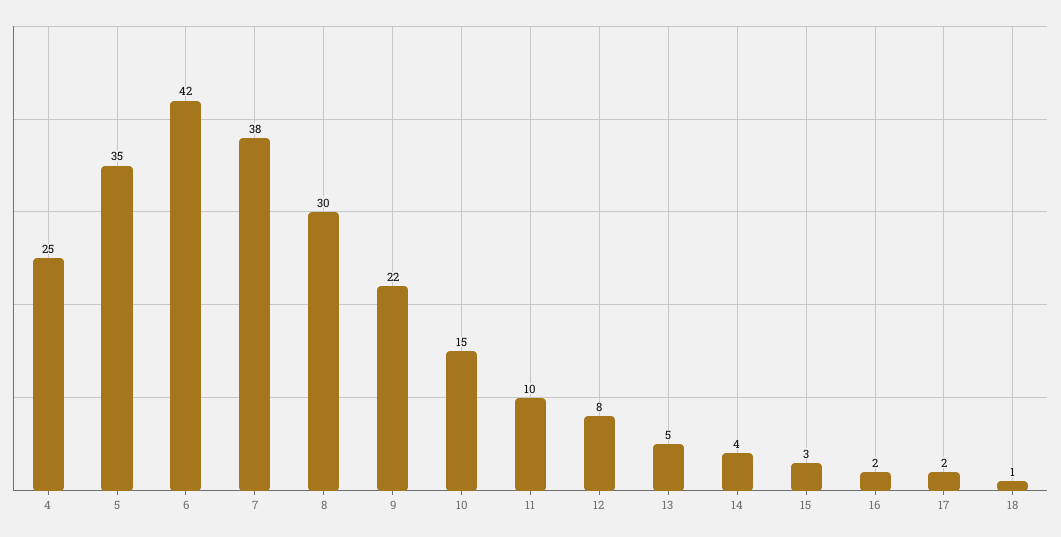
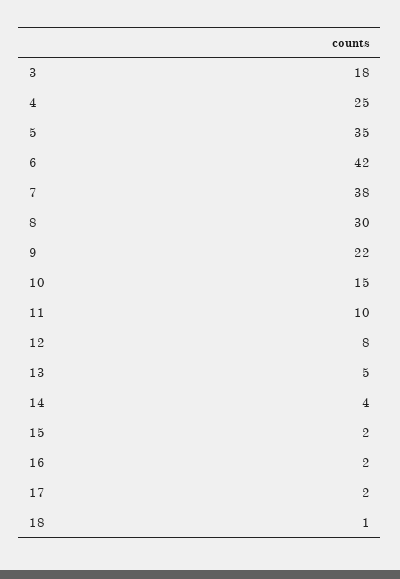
  {
    "4": 25,
    "5": 35,
    "6": 42,
    "7": 38,
    "8": 30,
    "9": 22,
    "10": 15,
    "11": 10,
    "12": 8,
    "13": 5,
    "14": 4,
-   "15": 3,
+   "15": 2,
    "16": 2,
    "17": 2,
-   "18": 1
+   "18": 1,
+   "3": 18
  }

